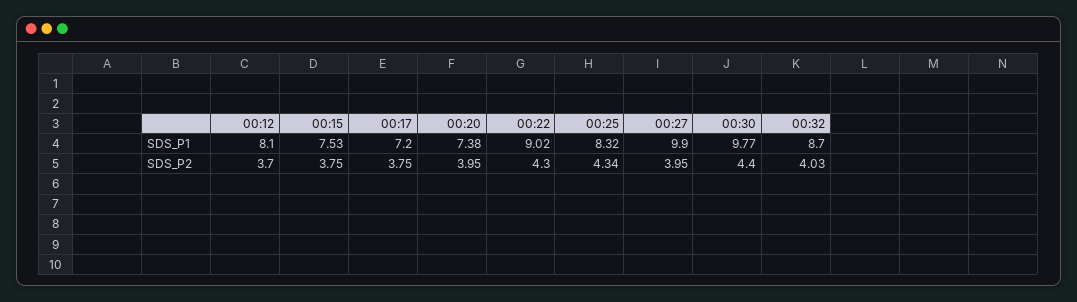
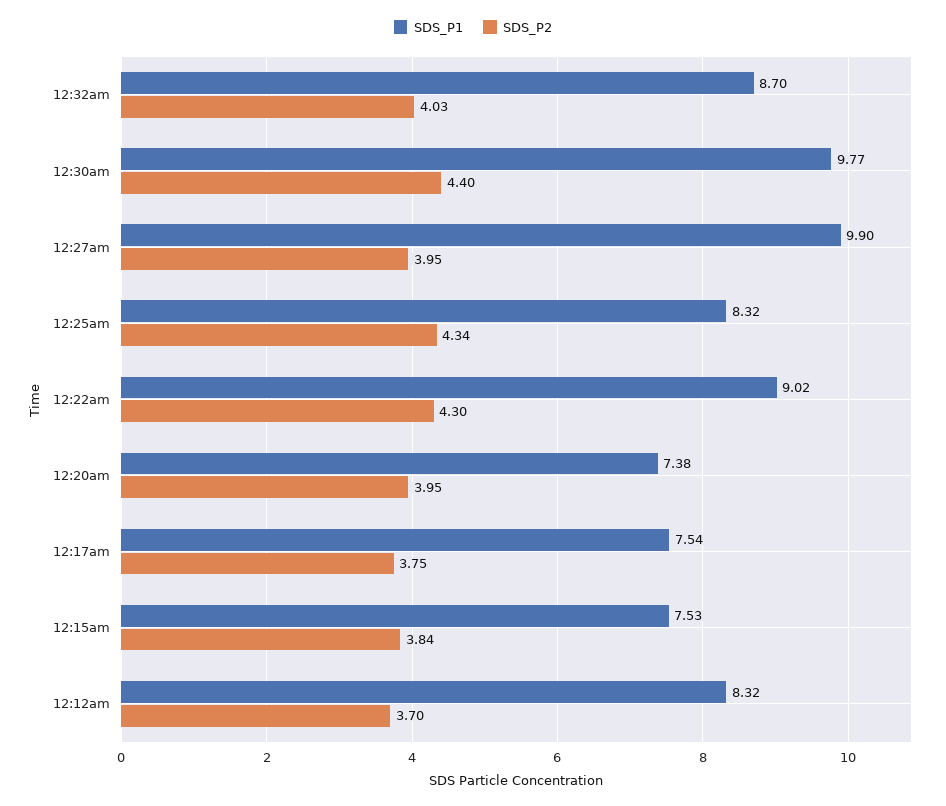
  {
    "SDS_P1": {
-     "00:12": 8.1,
+     "00:12": 8.32,
      "00:15": 7.53,
-     "00:17": 7.2,
+     "00:17": 7.54,
      "00:20": 7.38,
      "00:22": 9.02,
      "00:25": 8.32,
      "00:27": 9.9,
      "00:30": 9.77,
      "00:32": 8.7
    },
    "SDS_P2": {
      "00:12": 3.7,
-     "00:15": 3.75,
+     "00:15": 3.84,
      "00:17": 3.75,
      "00:20": 3.95,
      "00:22": 4.3,
      "00:25": 4.34,
      "00:27": 3.95,
      "00:30": 4.4,
      "00:32": 4.03
    }
  }

